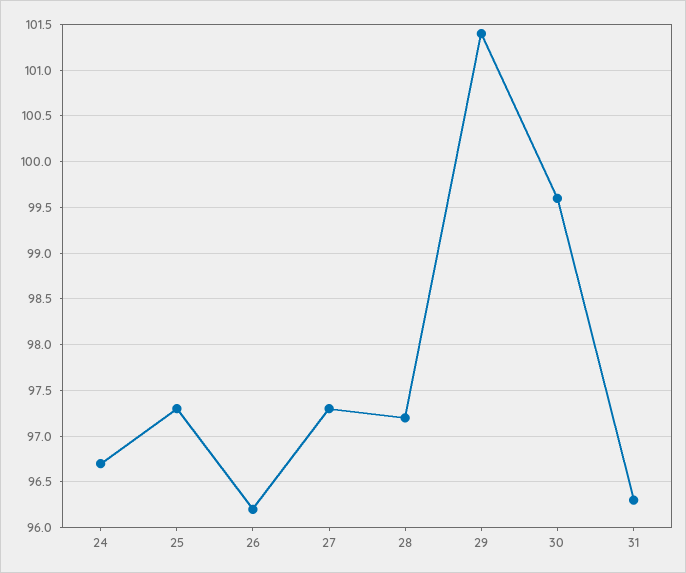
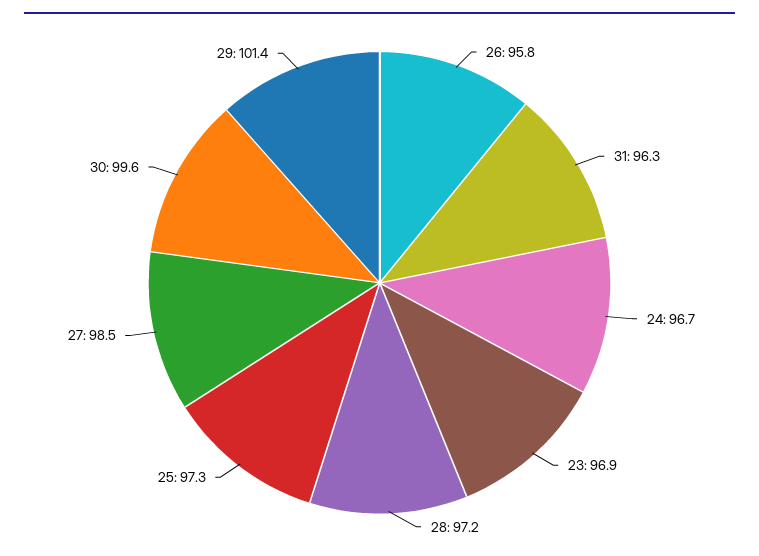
  {
    "24": 96.7,
    "25": 97.3,
-   "26": 96.2,
+   "26": 95.8,
-   "27": 97.3,
+   "27": 98.5,
    "28": 97.2,
    "29": 101.4,
    "30": 99.6,
-   "31": 96.3
+   "31": 96.3,
+   "23": 96.9
  }

